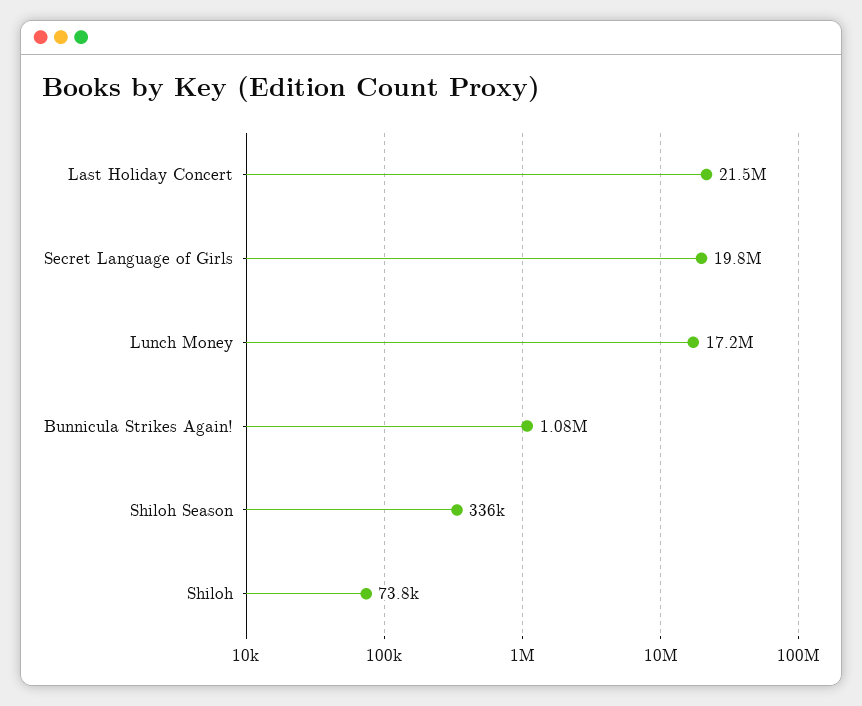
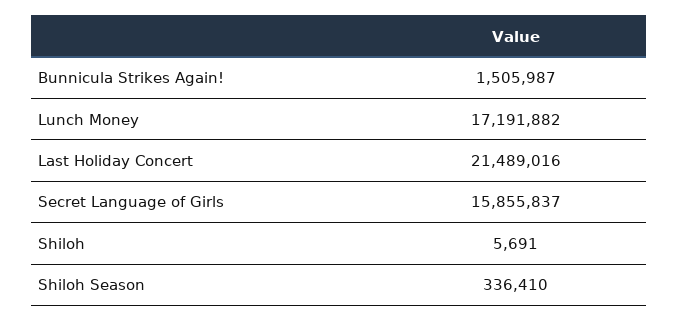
  {
    "Last Holiday Concert": 21489016,
-   "Secret Language of Girls": 19800000,
+   "Secret Language of Girls": 15855837,
    "Lunch Money": 17191882,
-   "Bunnicula Strikes Again!": 1080000,
+   "Bunnicula Strikes Again!": 1505987,
    "Shiloh Season": 336410,
-   "Shiloh": 73800
+   "Shiloh": 5691
  }

